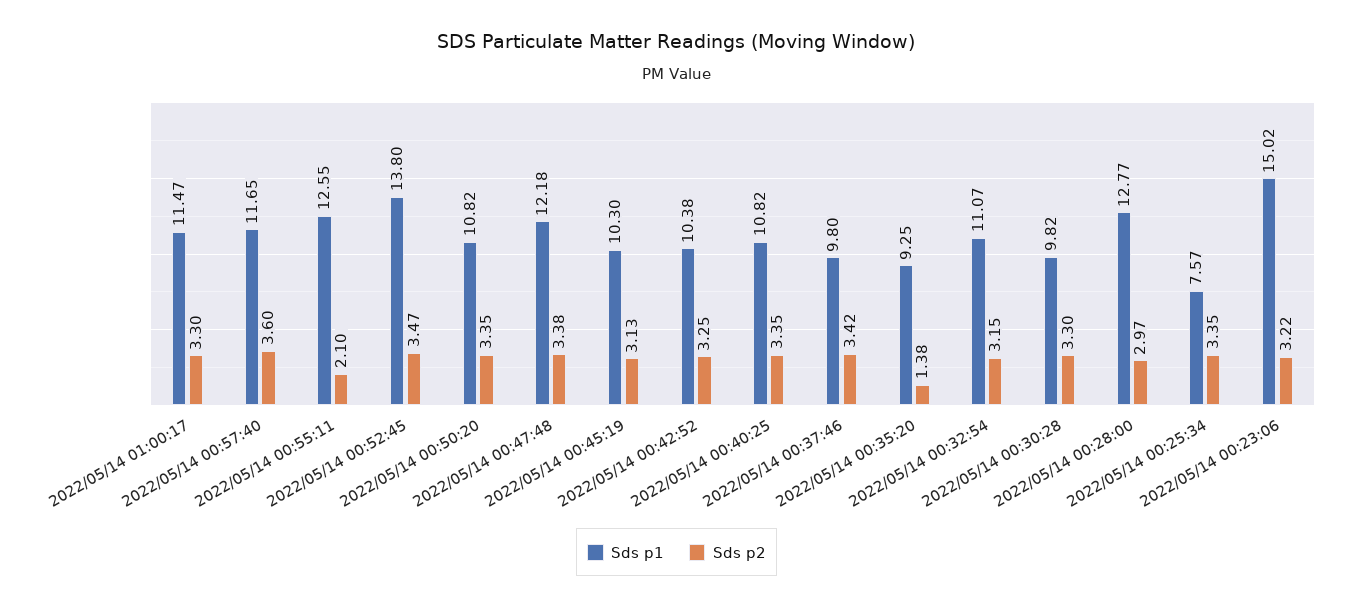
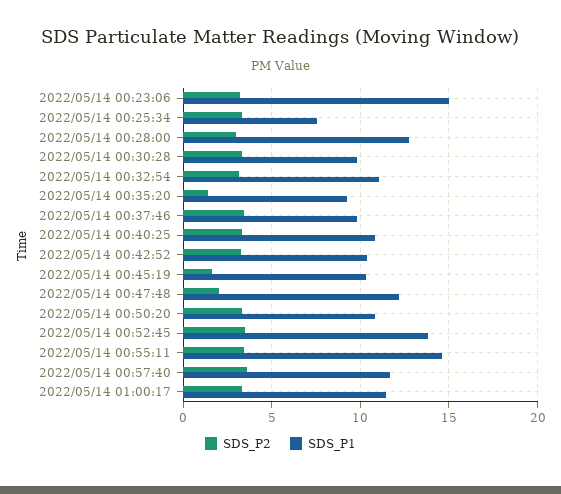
  {
    "Sds p1": {
      "2022/05/14 01:00:17": 11.47,
      "2022/05/14 00:57:40": 11.65,
-     "2022/05/14 00:55:11": 12.55,
+     "2022/05/14 00:55:11": 14.5,
      "2022/05/14 00:52:45": 13.8,
      "2022/05/14 00:50:20": 10.82,
      "2022/05/14 00:47:48": 12.18,
      "2022/05/14 00:45:19": 10.3,
      "2022/05/14 00:42:52": 10.38,
      "2022/05/14 00:40:25": 10.82,
      "2022/05/14 00:37:46": 9.8,
      "2022/05/14 00:35:20": 9.25,
      "2022/05/14 00:32:54": 11.07,
      "2022/05/14 00:30:28": 9.82,
      "2022/05/14 00:28:00": 12.77,
      "2022/05/14 00:25:34": 7.57,
      "2022/05/14 00:23:06": 15.02
    },
    "Sds p2": {
      "2022/05/14 01:00:17": 3.3,
      "2022/05/14 00:57:40": 3.6,
-     "2022/05/14 00:55:11": 2.1,
+     "2022/05/14 00:55:11": 3.5,
      "2022/05/14 00:52:45": 3.47,
      "2022/05/14 00:50:20": 3.35,
-     "2022/05/14 00:47:48": 3.38,
+     "2022/05/14 00:47:48": 2,
-     "2022/05/14 00:45:19": 3.13,
+     "2022/05/14 00:45:19": 1.5,
      "2022/05/14 00:42:52": 3.25,
      "2022/05/14 00:40:25": 3.35,
      "2022/05/14 00:37:46": 3.42,
      "2022/05/14 00:35:20": 1.38,
      "2022/05/14 00:32:54": 3.15,
      "2022/05/14 00:30:28": 3.3,
      "2022/05/14 00:28:00": 2.97,
      "2022/05/14 00:25:34": 3.35,
      "2022/05/14 00:23:06": 3.22
    }
  }

